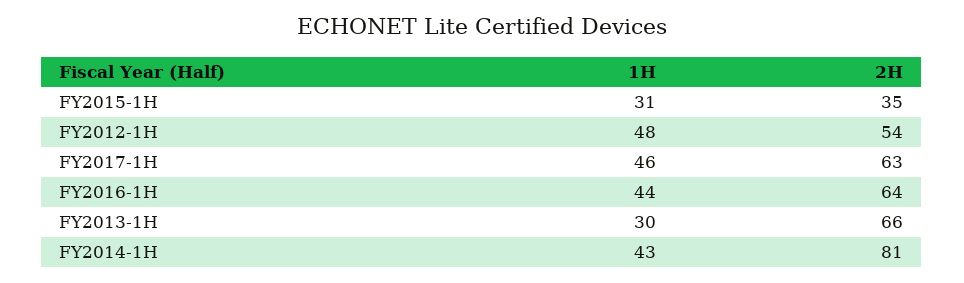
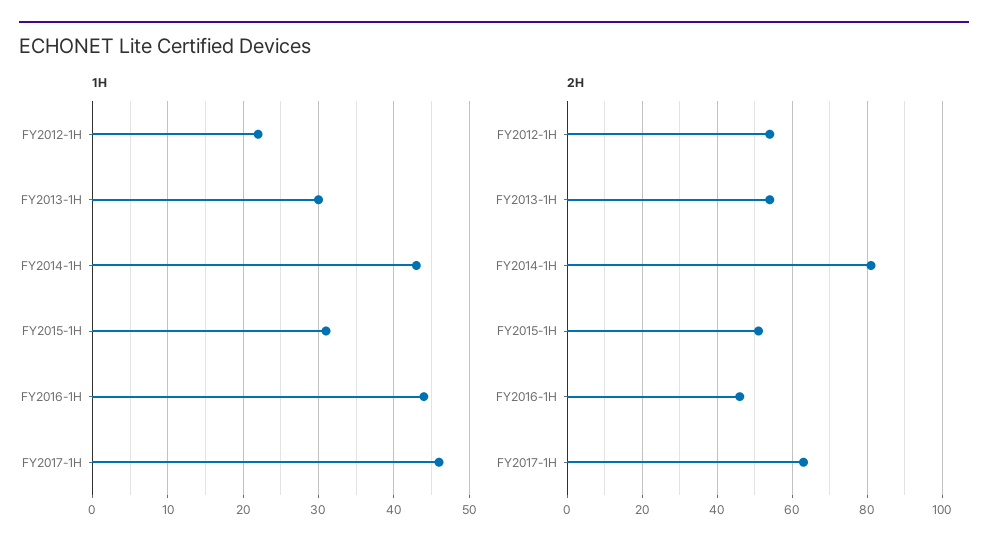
  {
    "1H": {
      "FY2015-1H": 31,
-     "FY2012-1H": 48,
+     "FY2012-1H": 22,
      "FY2017-1H": 46,
      "FY2016-1H": 44,
      "FY2013-1H": 30,
      "FY2014-1H": 43
    },
    "2H": {
-     "FY2015-1H": 35,
+     "FY2015-1H": 50,
      "FY2012-1H": 54,
      "FY2017-1H": 63,
-     "FY2016-1H": 64,
+     "FY2016-1H": 45,
-     "FY2013-1H": 66,
+     "FY2013-1H": 55,
      "FY2014-1H": 81
    }
  }

